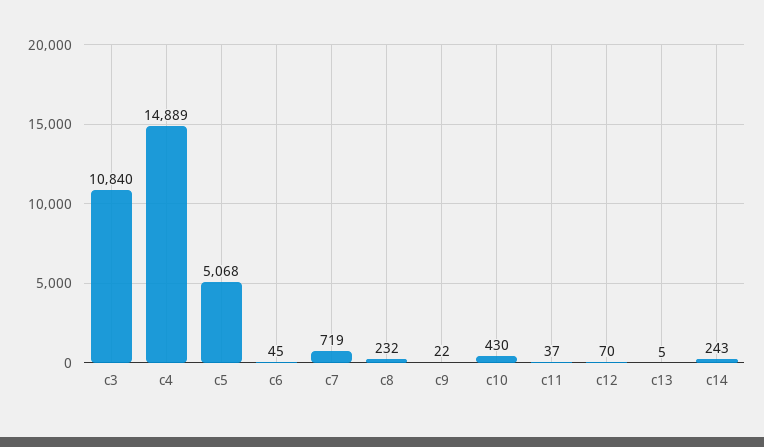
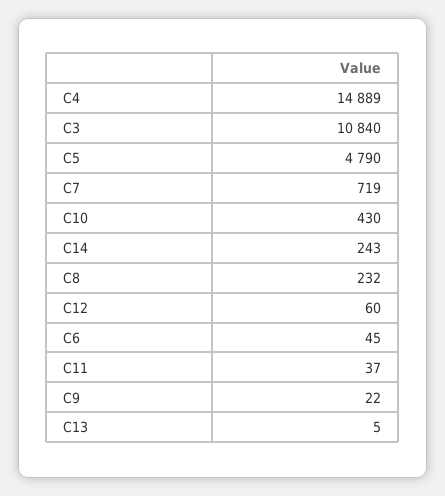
  {
    "c3": 10840,
    "c4": 14889,
-   "c5": 5068,
+   "c5": 4790,
    "c6": 45,
    "c7": 719,
    "c8": 232,
    "c9": 22,
    "c10": 430,
    "c11": 37,
-   "c12": 70,
+   "c12": 60,
    "c13": 5,
    "c14": 243
  }

